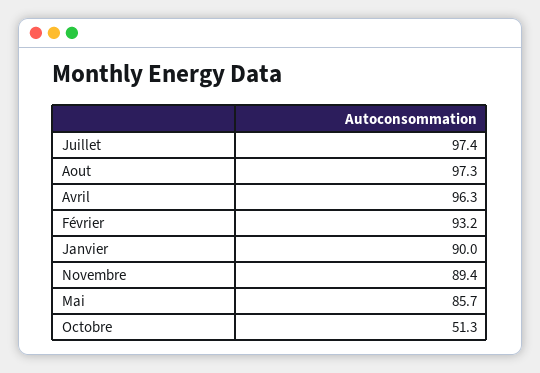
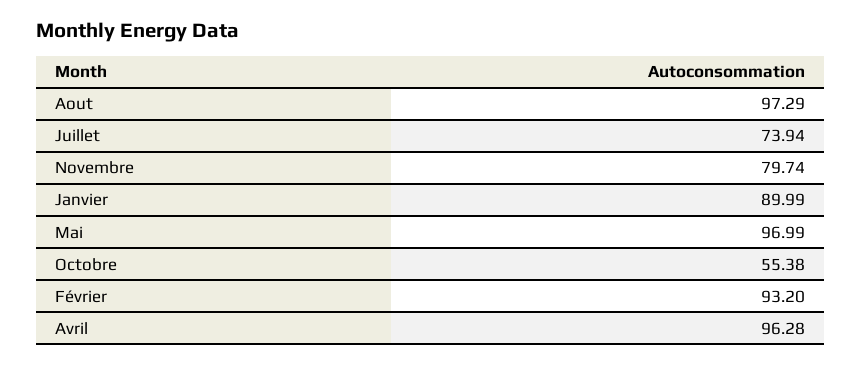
  {
-   "Juillet": 97.4,
+   "Juillet": 73.94,
    "Aout": 97.29,
    "Avril": 96.28,
    "Février": 93.2,
    "Janvier": 89.99,
-   "Novembre": 89.4,
+   "Novembre": 79.74,
-   "Mai": 85.7,
+   "Mai": 96.99,
-   "Octobre": 51.3
+   "Octobre": 55.38
  }

